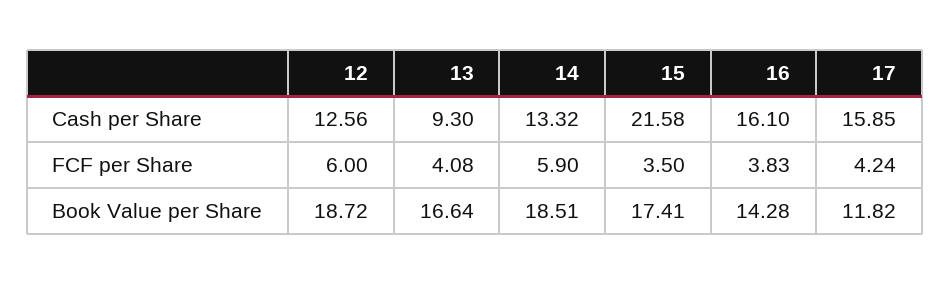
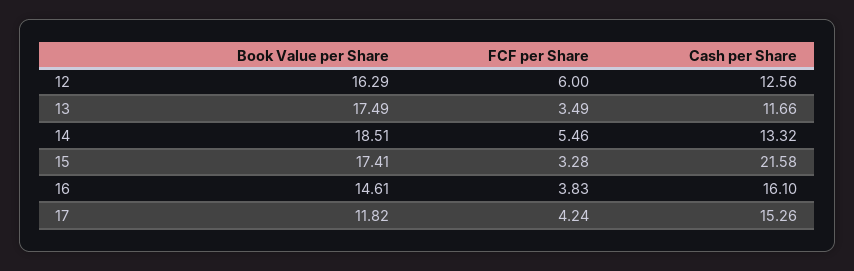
  {
    "12": {
      "Cash per Share": 12.56,
      "FCF per Share": 6,
-     "Book Value per Share": 18.72
+     "Book Value per Share": 16.29
    },
    "13": {
-     "Cash per Share": 9.3,
+     "Cash per Share": 11.66,
-     "FCF per Share": 4.08,
+     "FCF per Share": 3.49,
-     "Book Value per Share": 16.64
+     "Book Value per Share": 17.49
    },
    "14": {
      "Cash per Share": 13.32,
-     "FCF per Share": 5.9,
+     "FCF per Share": 5.46,
      "Book Value per Share": 18.51
    },
    "15": {
      "Cash per Share": 21.58,
-     "FCF per Share": 3.5,
+     "FCF per Share": 3.28,
      "Book Value per Share": 17.41
    },
    "16": {
      "Cash per Share": 16.1,
      "FCF per Share": 3.83,
-     "Book Value per Share": 14.28
+     "Book Value per Share": 14.61
    },
    "17": {
-     "Cash per Share": 15.85,
+     "Cash per Share": 15.26,
      "FCF per Share": 4.24,
      "Book Value per Share": 11.82
    }
  }

